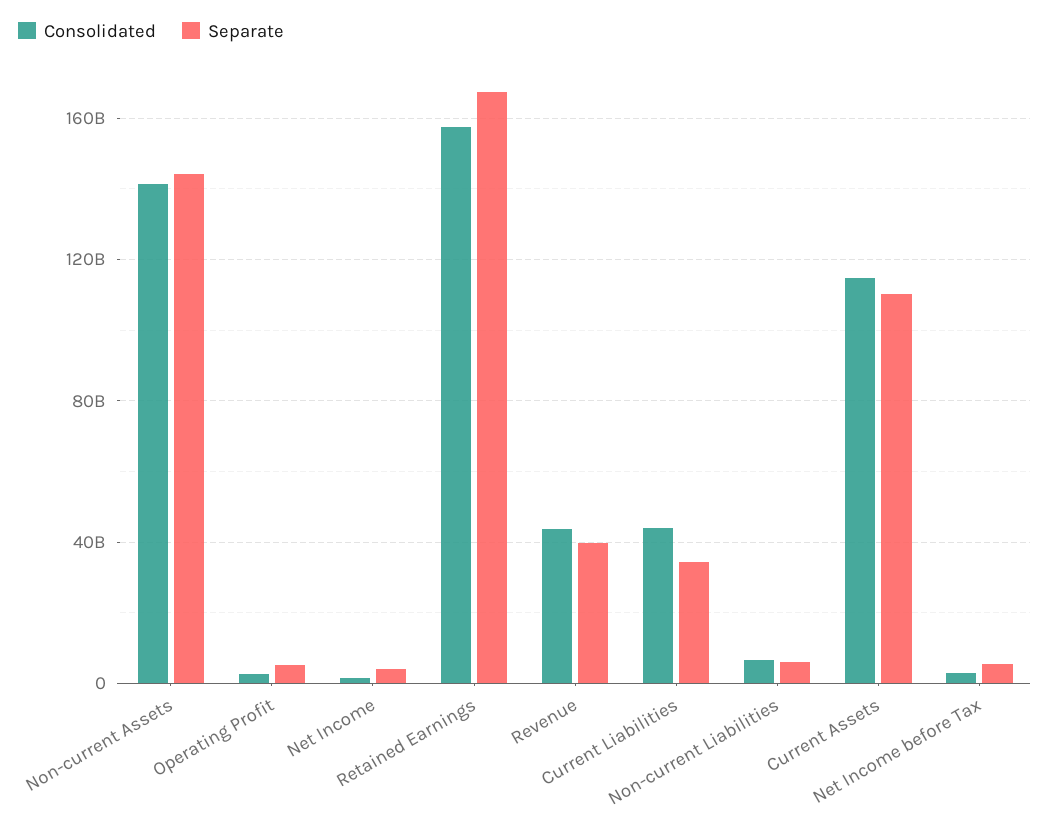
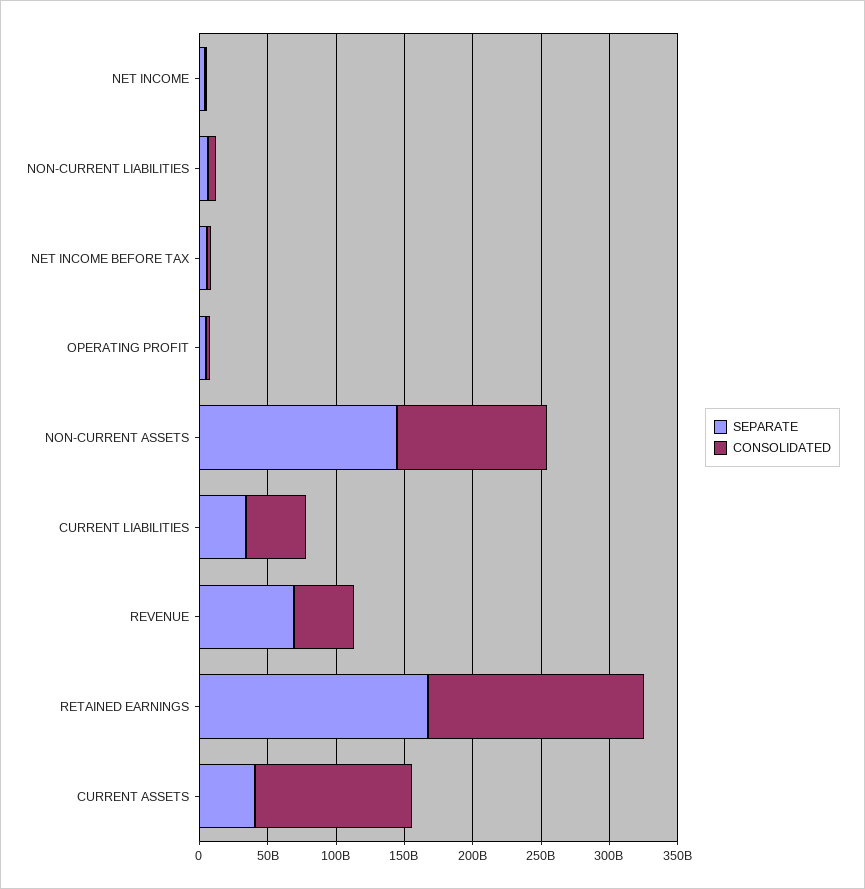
  {
    "Consolidated": {
-     "Non-current Assets": 140000000000,
+     "Non-current Assets": 110000000000,
      "Operating Profit": 5000000000,
      "Net Income": 0,
      "Retained Earnings": 160000000000,
      "Revenue": 45000000000,
      "Current Liabilities": 45000000000,
      "Non-current Liabilities": 5000000000,
      "Current Assets": 115000000000,
      "Net Income before Tax": 5000000000
    },
    "Separate": {
      "Non-current Assets": 145000000000,
      "Operating Profit": 5000000000,
      "Net Income": 5000000000,
      "Retained Earnings": 170000000000,
-     "Revenue": 40000000000,
+     "Revenue": 70000000000,
      "Current Liabilities": 35000000000,
      "Non-current Liabilities": 5000000000,
-     "Current Assets": 110000000000,
+     "Current Assets": 40000000000,
      "Net Income before Tax": 5000000000
    }
  }

